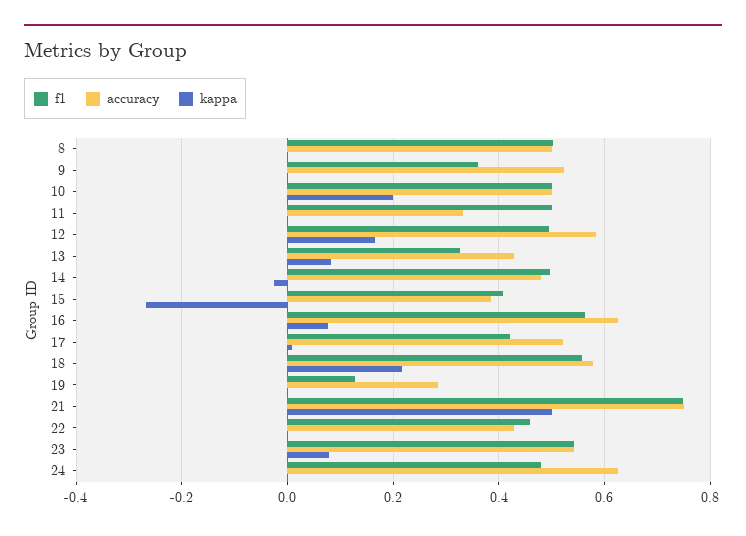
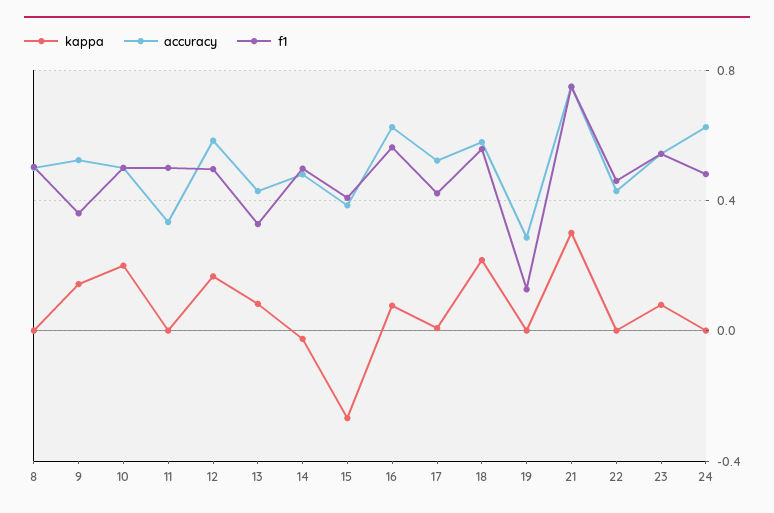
  {
    "f1": {
      "8": 0.5,
      "9": 0.36,
      "10": 0.5,
      "11": 0.5,
      "12": 0.5,
      "13": 0.32,
      "14": 0.5,
      "15": 0.4,
      "16": 0.56,
      "17": 0.42,
      "18": 0.56,
      "19": 0.12,
      "21": 0.74,
      "22": 0.46,
      "23": 0.54,
      "24": 0.48
    },
    "accuracy": {
      "8": 0.5,
      "9": 0.52,
      "10": 0.5,
      "11": 0.34,
      "12": 0.58,
      "13": 0.42,
      "14": 0.48,
      "15": 0.38,
      "16": 0.62,
      "17": 0.52,
      "18": 0.58,
      "19": 0.28,
      "21": 0.76,
      "22": 0.42,
      "23": 0.54,
      "24": 0.62
    },
    "kappa": {
      "8": 0,
-     "9": 0,
+     "9": 0.15,
      "10": 0.2,
      "11": 0,
      "12": 0.16,
      "13": 0.08,
      "14": -0.02,
      "15": -0.26,
      "16": 0.08,
      "17": 0,
      "18": 0.22,
      "19": 0,
-     "21": 0.5,
+     "21": 0.3,
      "22": 0,
      "23": 0.08,
      "24": 0
    }
  }

